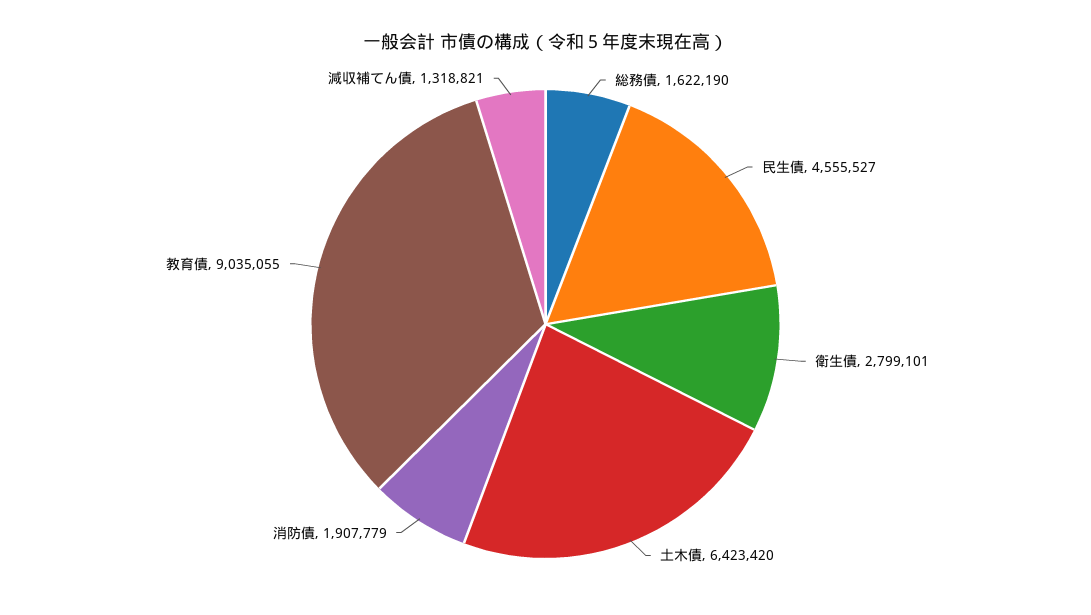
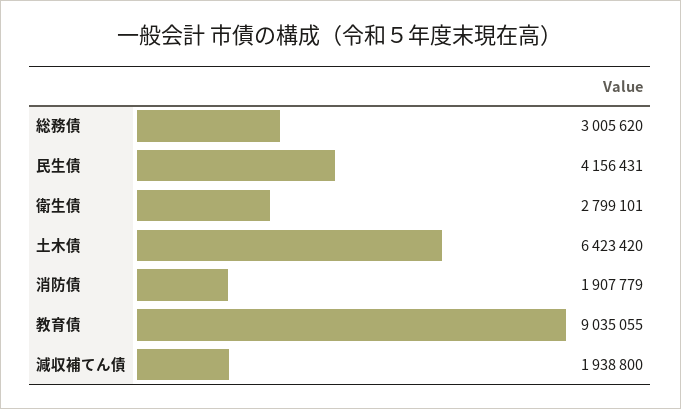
  {
-   "総務債": 1622190,
+   "総務債": 3005620,
-   "民生債": 4555527,
+   "民生債": 4156431,
    "衛生債": 2799101,
    "土木債": 6423420,
    "消防債": 1907779,
    "教育債": 9035055,
-   "減収補てん債": 1318821
+   "減収補てん債": 1938800
  }

